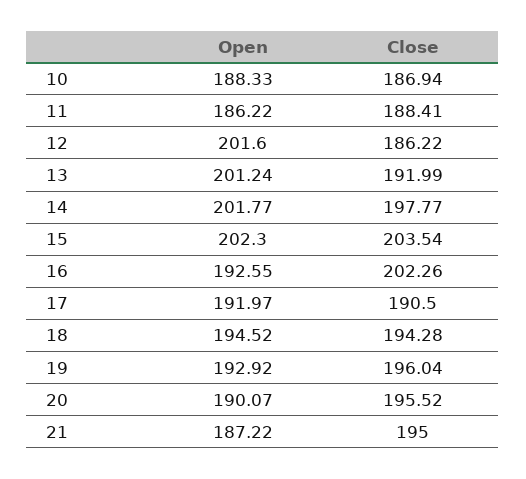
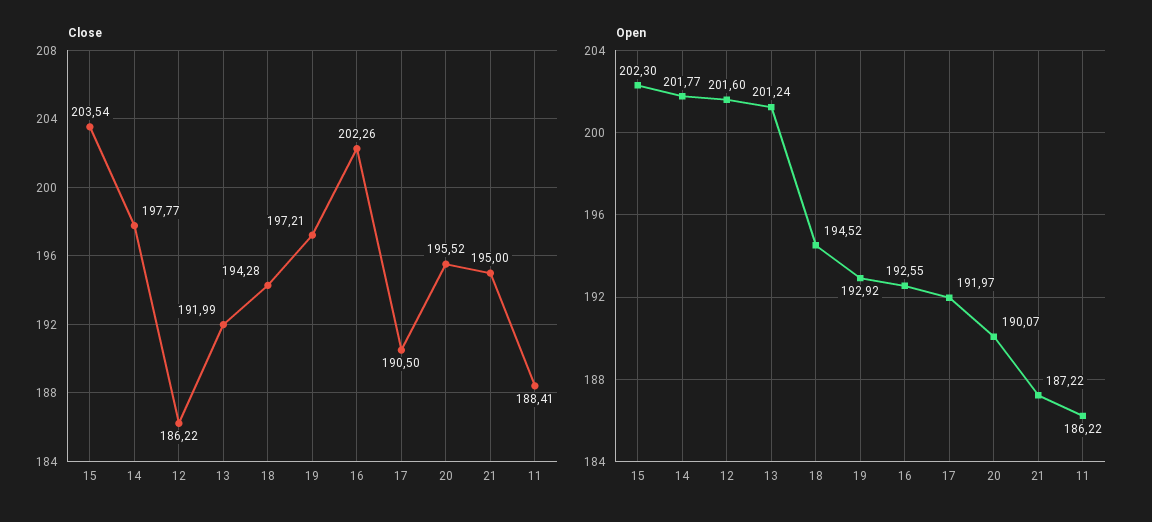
  {
    "Open": {
-     "10": 188.33,
      "11": 186.22,
      "12": 201.6,
      "13": 201.24,
      "14": 201.77,
      "15": 202.3,
      "16": 192.55,
      "17": 191.97,
      "18": 194.52,
      "19": 192.92,
      "20": 190.07,
      "21": 187.22
    },
    "Close": {
-     "10": 186.94,
      "11": 188.41,
      "12": 186.22,
      "13": 191.99,
      "14": 197.77,
      "15": 203.54,
      "16": 202.26,
      "17": 190.5,
      "18": 194.28,
-     "19": 196.04,
+     "19": 197.21,
      "20": 195.52,
      "21": 195
    }
  }

